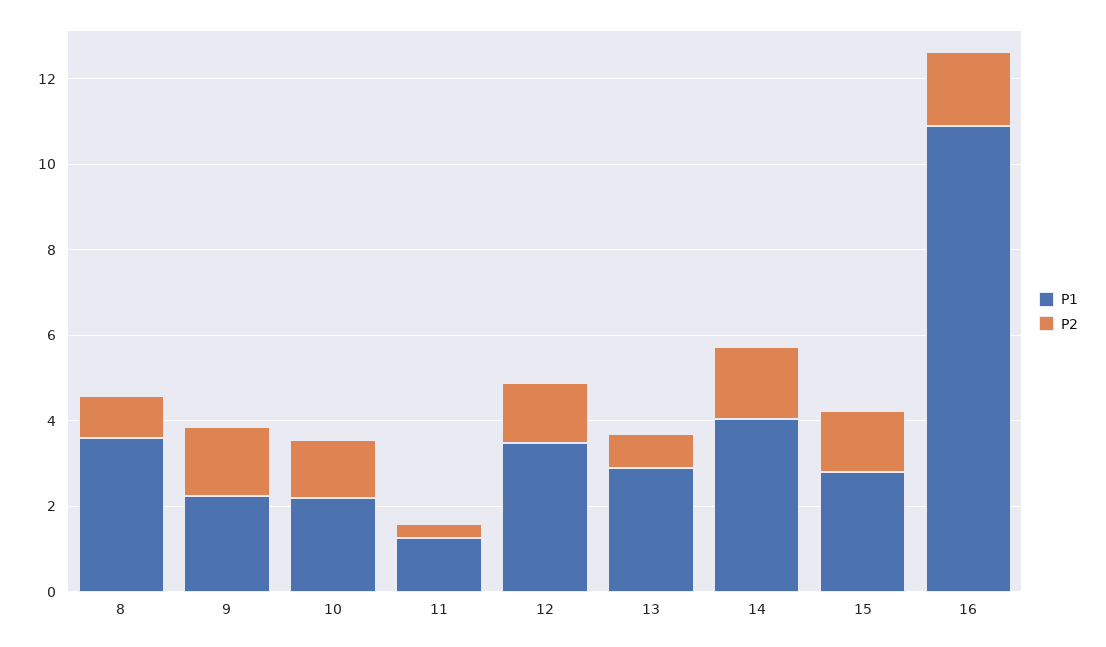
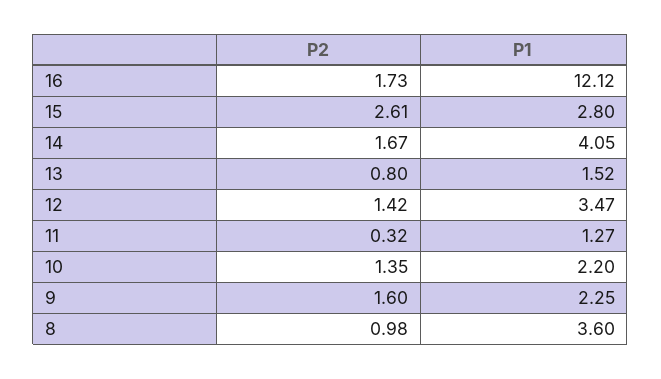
  {
    "P1": {
      "8": 3.6,
      "9": 2.25,
      "10": 2.2,
      "11": 1.27,
      "12": 3.47,
-     "13": 3,
+     "13": 1.52,
      "14": 4.05,
      "15": 2.8,
-     "16": 11
+     "16": 12.12
    },
    "P2": {
      "8": 0.98,
      "9": 1.6,
      "10": 1.35,
      "11": 0.32,
      "12": 1.42,
      "13": 0.8,
      "14": 1.67,
-     "15": 1.5,
+     "15": 2.61,
      "16": 1.73
    }
  }

